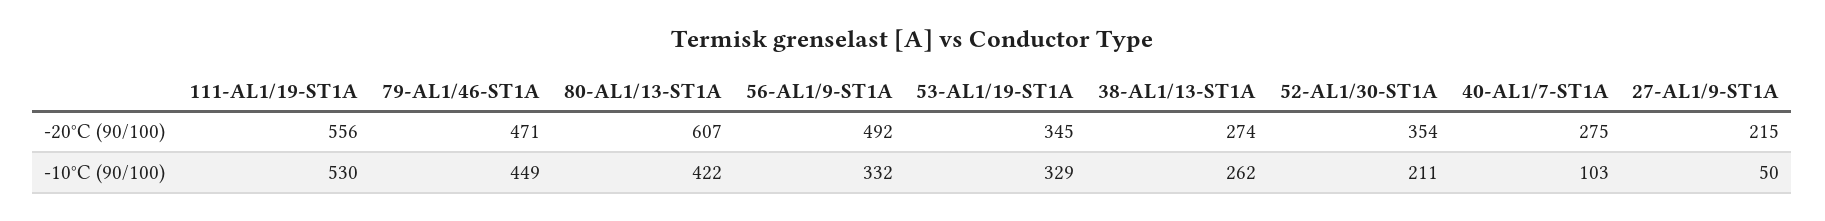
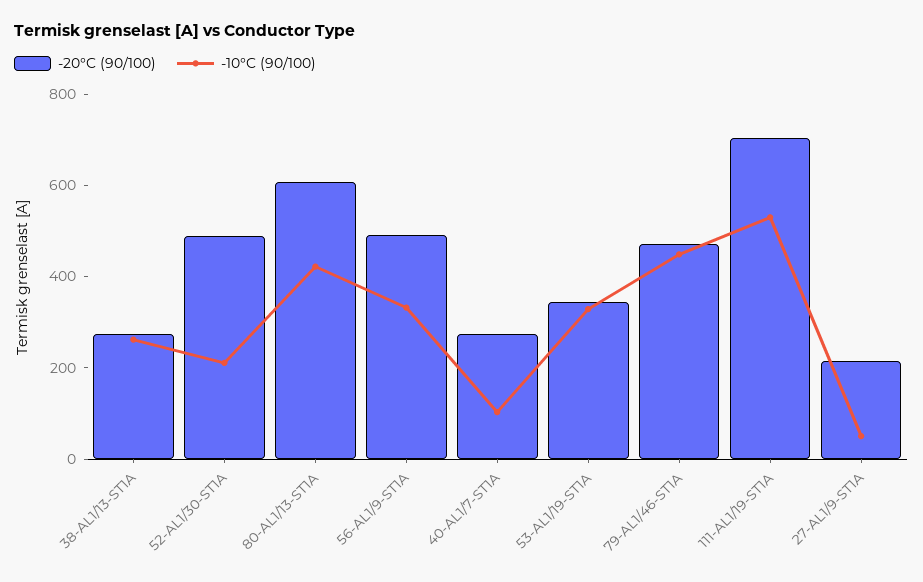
  {
    "-20°C (90/100)": {
-     "111-AL1/19-ST1A": 556,
+     "111-AL1/19-ST1A": 700,
      "79-AL1/46-ST1A": 471,
      "80-AL1/13-ST1A": 607,
      "56-AL1/9-ST1A": 492,
      "53-AL1/19-ST1A": 345,
      "38-AL1/13-ST1A": 274,
-     "52-AL1/30-ST1A": 354,
+     "52-AL1/30-ST1A": 500,
      "40-AL1/7-ST1A": 275,
      "27-AL1/9-ST1A": 215
    },
    "-10°C (90/100)": {
      "111-AL1/19-ST1A": 530,
      "79-AL1/46-ST1A": 449,
      "80-AL1/13-ST1A": 422,
      "56-AL1/9-ST1A": 332,
      "53-AL1/19-ST1A": 329,
      "38-AL1/13-ST1A": 262,
      "52-AL1/30-ST1A": 211,
      "40-AL1/7-ST1A": 103,
      "27-AL1/9-ST1A": 50
    }
  }

